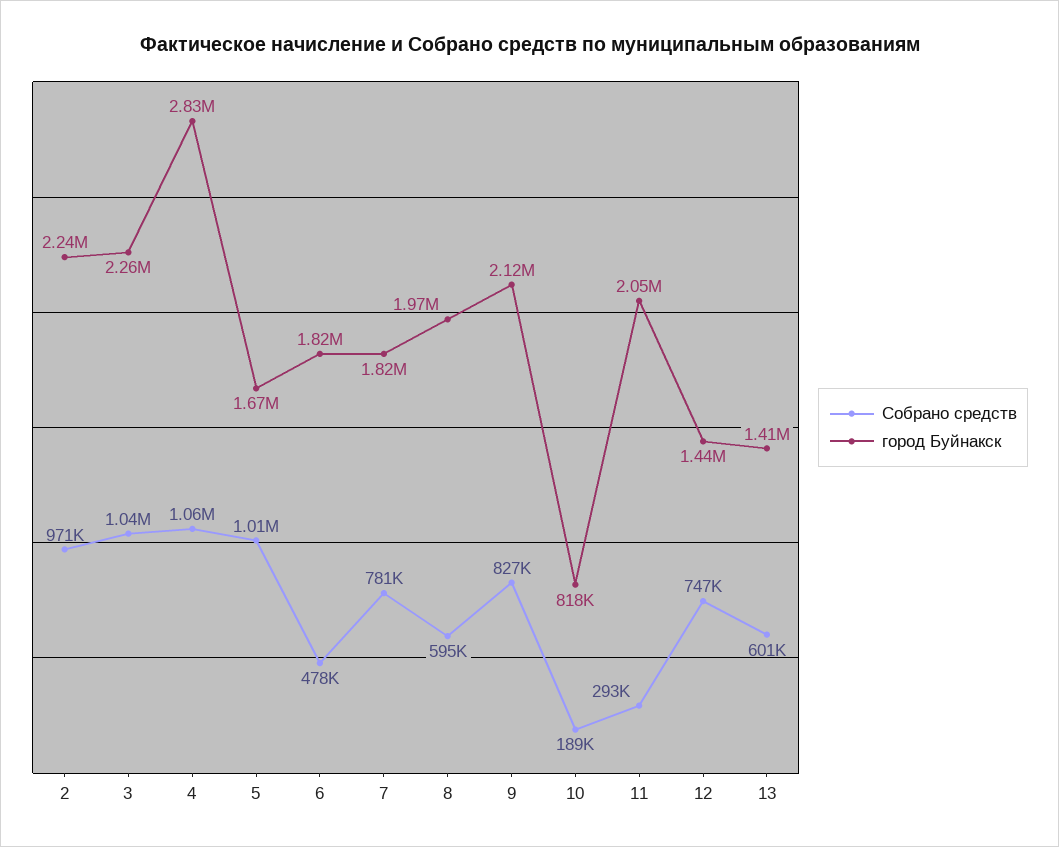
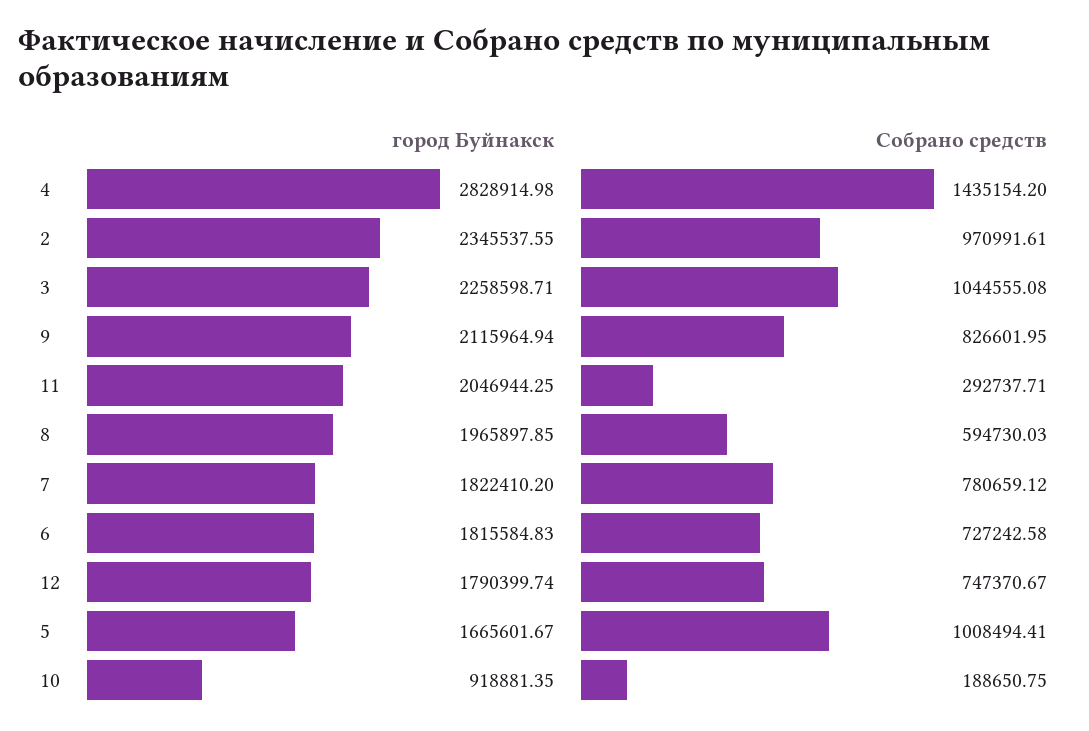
  {
    "Собрано средств": {
      "2": 970991.61,
      "3": 1044555.08,
-     "4": 1060000,
+     "4": 1435154.2,
      "5": 1008494.41,
-     "6": 478000,
+     "6": 727242.58,
      "7": 780659.12,
      "8": 594730.03,
      "9": 826601.95,
      "10": 188650.75,
      "11": 292737.71,
-     "12": 747370.67,
+     "12": 747370.67
-     "13": 601000
    },
    "город Буйнакск": {
-     "2": 2240000,
+     "2": 2345537.55,
      "3": 2258598.71,
      "4": 2828914.98,
      "5": 1665601.67,
      "6": 1815584.83,
      "7": 1822410.2,
      "8": 1965897.85,
      "9": 2115964.94,
-     "10": 818000,
+     "10": 918881.35,
      "11": 2046944.25,
-     "12": 1440000,
+     "12": 1790399.74
-     "13": 1410000
    }
  }

